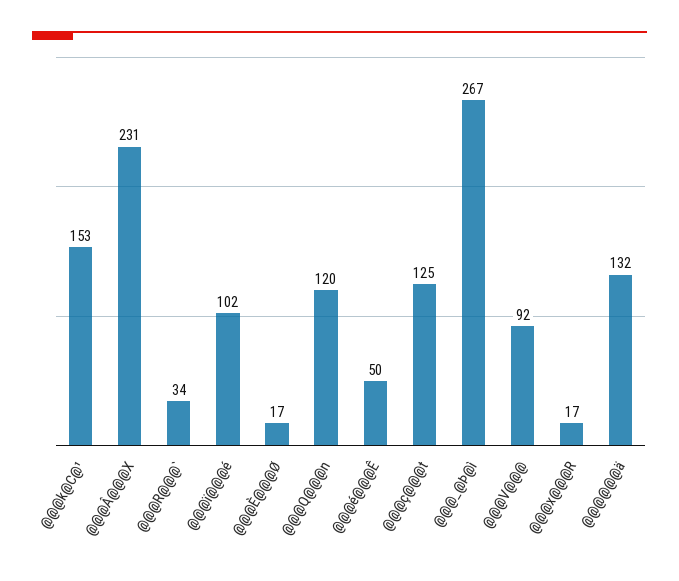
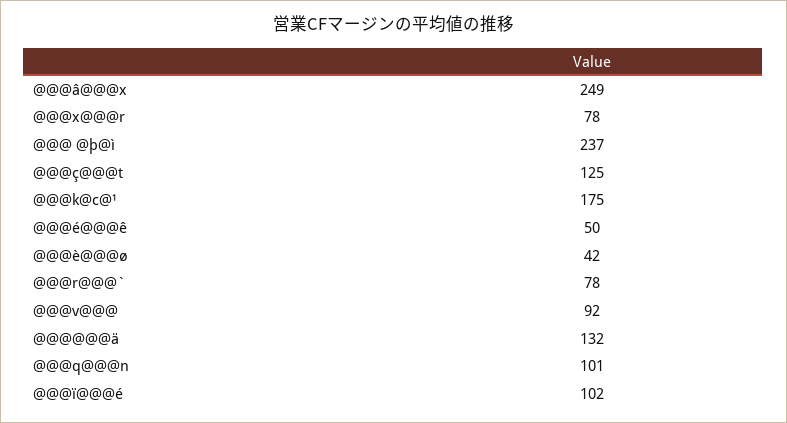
  {
-   "@@@k@C@¹": 153,
+   "@@@k@C@¹": 175,
-   "@@@Â@@@X": 231,
+   "@@@Â@@@X": 249,
-   "@@@R@@@`": 34,
+   "@@@R@@@`": 78,
    "@@@ï@@@é": 102,
-   "@@@È@@@Ø": 17,
+   "@@@È@@@Ø": 42,
-   "@@@Q@@@n": 120,
+   "@@@Q@@@n": 101,
    "@@@é@@@Ê": 50,
    "@@@ç@@@t": 125,
-   "@@@_@Þ@ì": 267,
+   "@@@_@Þ@ì": 237,
    "@@@V@@@": 92,
-   "@@@x@@@R": 17,
+   "@@@x@@@R": 78,
    "@@@@@@ä": 132
  }

